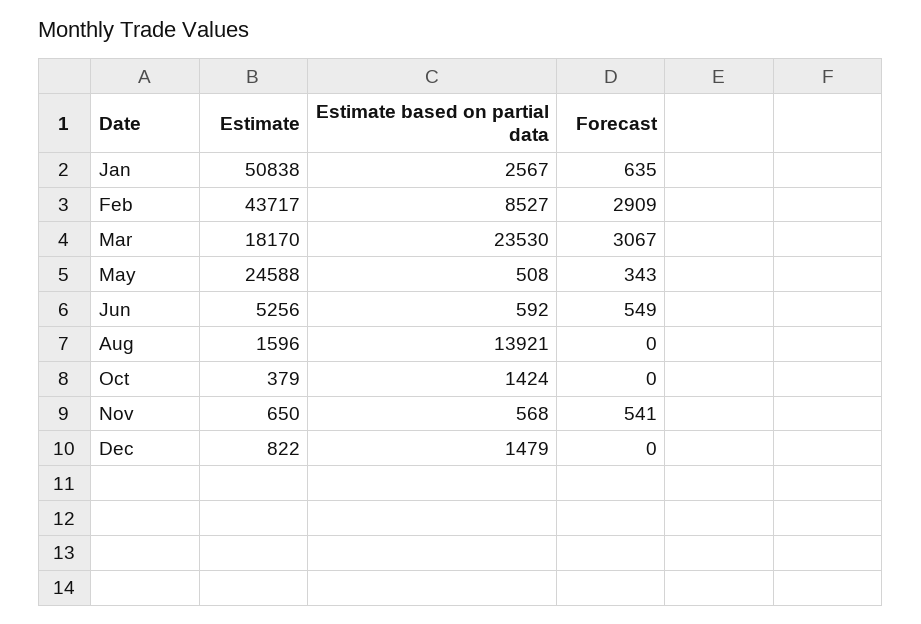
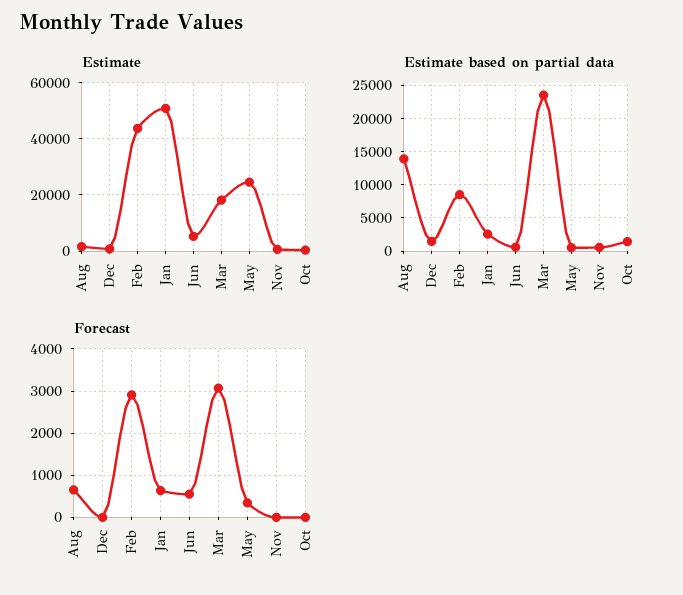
  {
    "Estimate": {
      "Jan": 50838,
      "Feb": 43717,
      "Mar": 18170,
      "May": 24588,
      "Jun": 5256,
      "Aug": 1596,
      "Oct": 379,
      "Nov": 650,
      "Dec": 822
    },
    "Estimate based on partial data": {
      "Jan": 2567,
      "Feb": 8527,
      "Mar": 23530,
      "May": 508,
      "Jun": 592,
      "Aug": 13921,
      "Oct": 1424,
      "Nov": 568,
      "Dec": 1479
    },
    "Forecast": {
      "Jan": 635,
      "Feb": 2909,
      "Mar": 3067,
      "May": 343,
      "Jun": 549,
-     "Aug": 0,
+     "Aug": 600,
      "Oct": 0,
-     "Nov": 541,
+     "Nov": 0,
      "Dec": 0
    }
  }

